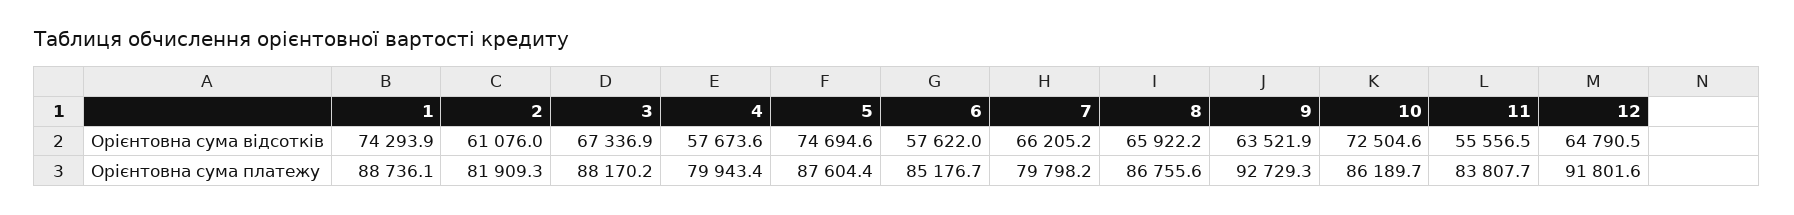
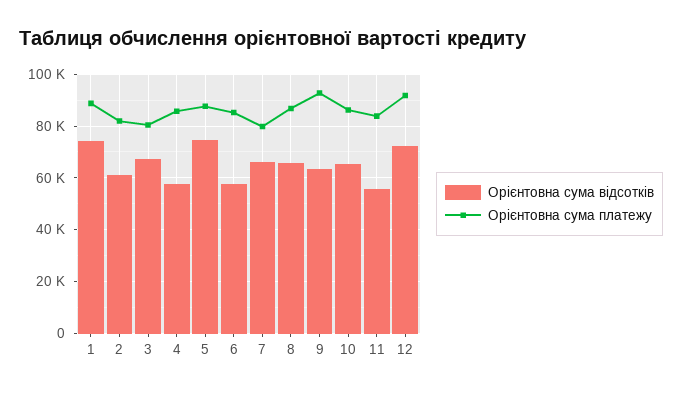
  {
    "Орієнтовна сума відсотків": {
      "1": 74293.9,
      "2": 61076,
      "3": 67336.9,
      "4": 57673.6,
      "5": 74694.6,
      "6": 57622,
      "7": 66205.2,
      "8": 65922.2,
      "9": 63521.9,
-     "10": 72504.6,
+     "10": 65000,
      "11": 55556.5,
-     "12": 64790.5
+     "12": 72500
    },
    "Орієнтовна сума платежу": {
      "1": 88736.1,
      "2": 81909.3,
-     "3": 88170.2,
+     "3": 80000,
-     "4": 79943.4,
+     "4": 85000,
      "5": 87604.4,
      "6": 85176.7,
      "7": 79798.2,
      "8": 86755.6,
      "9": 92729.3,
      "10": 86189.7,
      "11": 83807.7,
      "12": 91801.6
    }
  }

